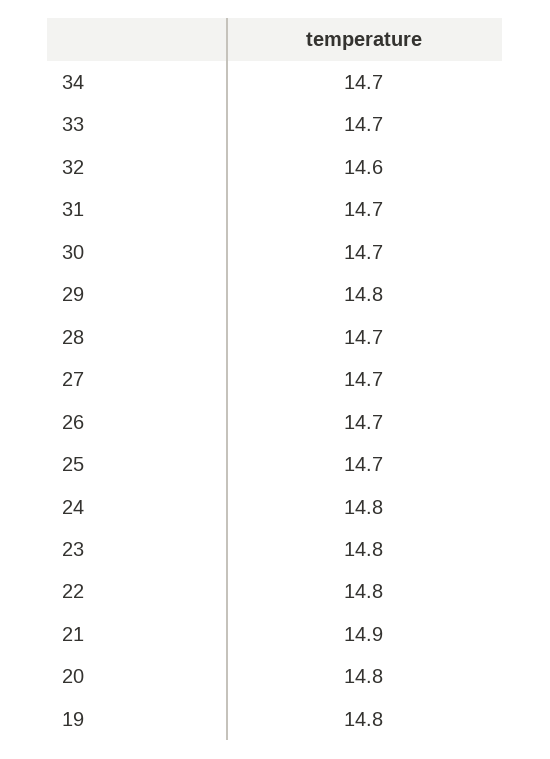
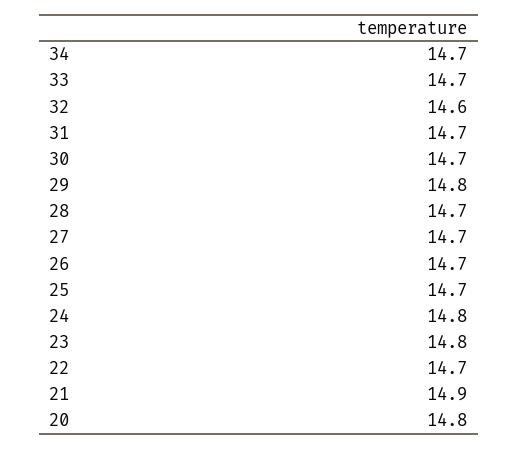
  {
    "34": 14.7,
    "33": 14.7,
    "32": 14.6,
    "31": 14.7,
    "30": 14.7,
    "29": 14.8,
    "28": 14.7,
    "27": 14.7,
    "26": 14.7,
    "25": 14.7,
    "24": 14.8,
    "23": 14.8,
-   "22": 14.8,
+   "22": 14.7,
    "21": 14.9,
-   "20": 14.8,
+   "20": 14.8
-   "19": 14.8
  }

